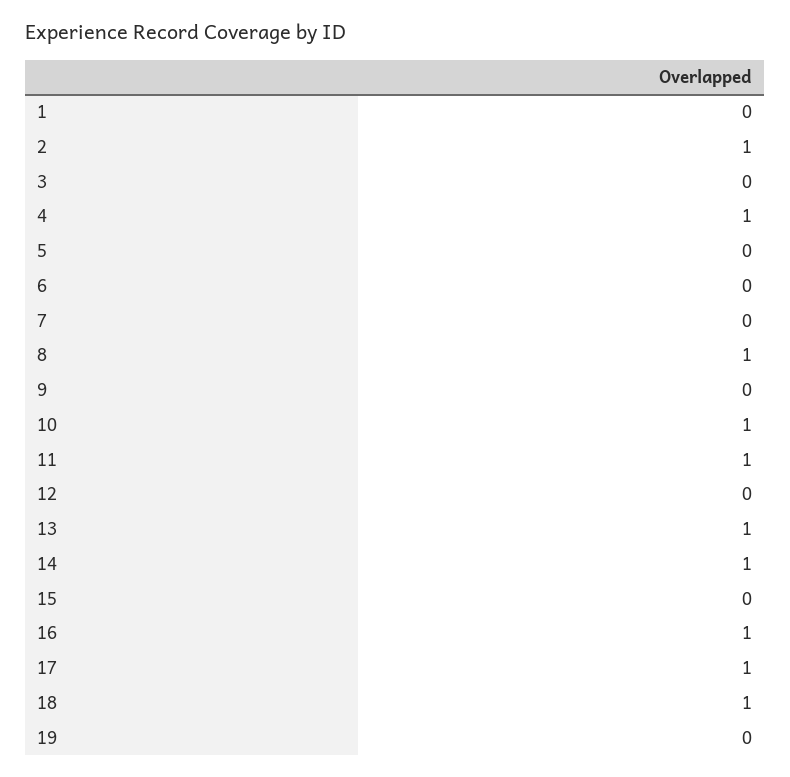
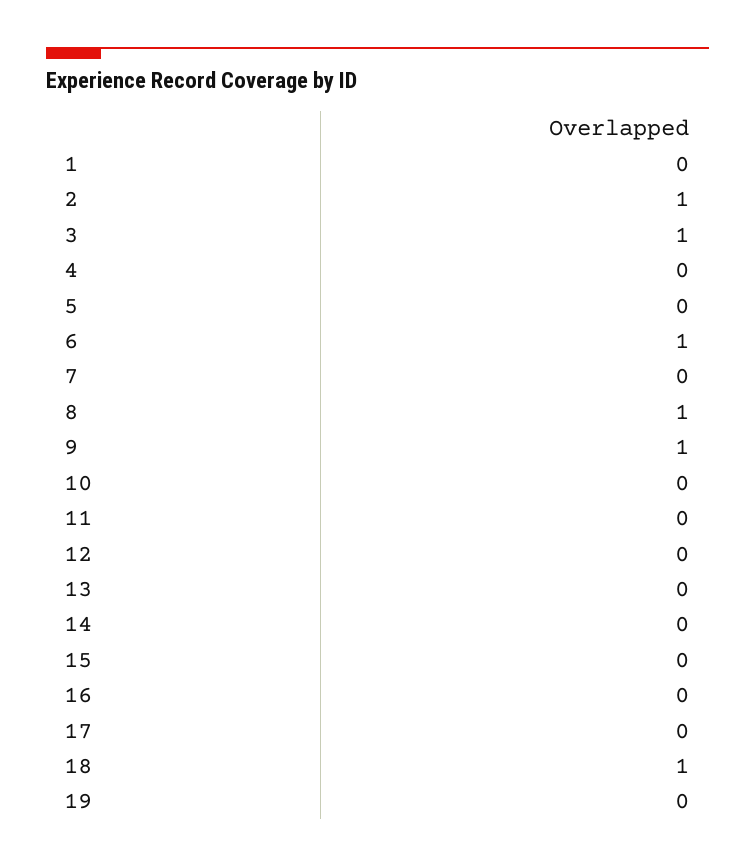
  {
    "1": 0,
    "2": 1,
-   "3": 0,
+   "3": 1,
-   "4": 1,
+   "4": 0,
    "5": 0,
-   "6": 0,
+   "6": 1,
    "7": 0,
    "8": 1,
-   "9": 0,
+   "9": 1,
-   "10": 1,
+   "10": 0,
-   "11": 1,
+   "11": 0,
    "12": 0,
-   "13": 1,
+   "13": 0,
-   "14": 1,
+   "14": 0,
    "15": 0,
-   "16": 1,
+   "16": 0,
-   "17": 1,
+   "17": 0,
    "18": 1,
    "19": 0
  }

